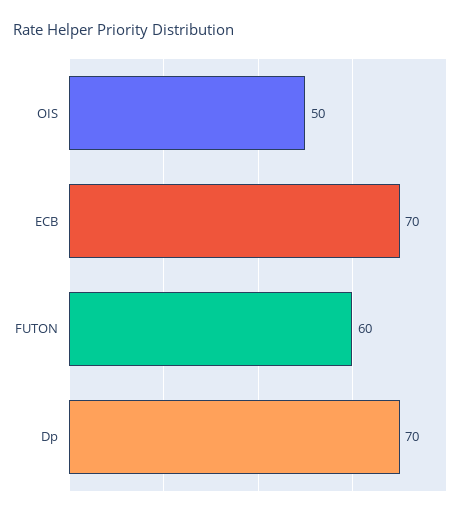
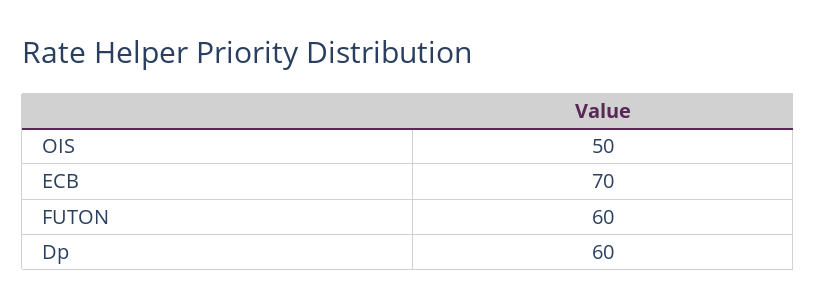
  {
    "OIS": 50,
    "ECB": 70,
    "FUTON": 60,
-   "Dp": 70
+   "Dp": 60
  }

